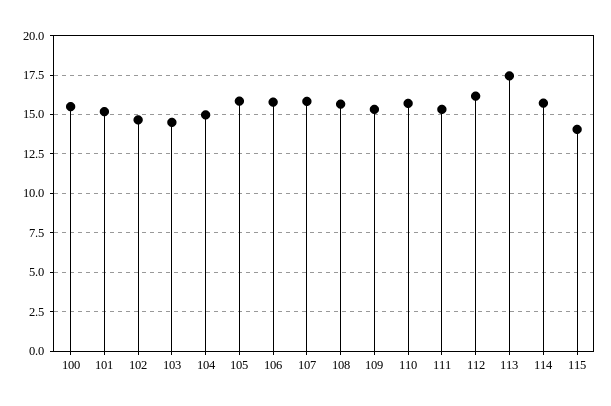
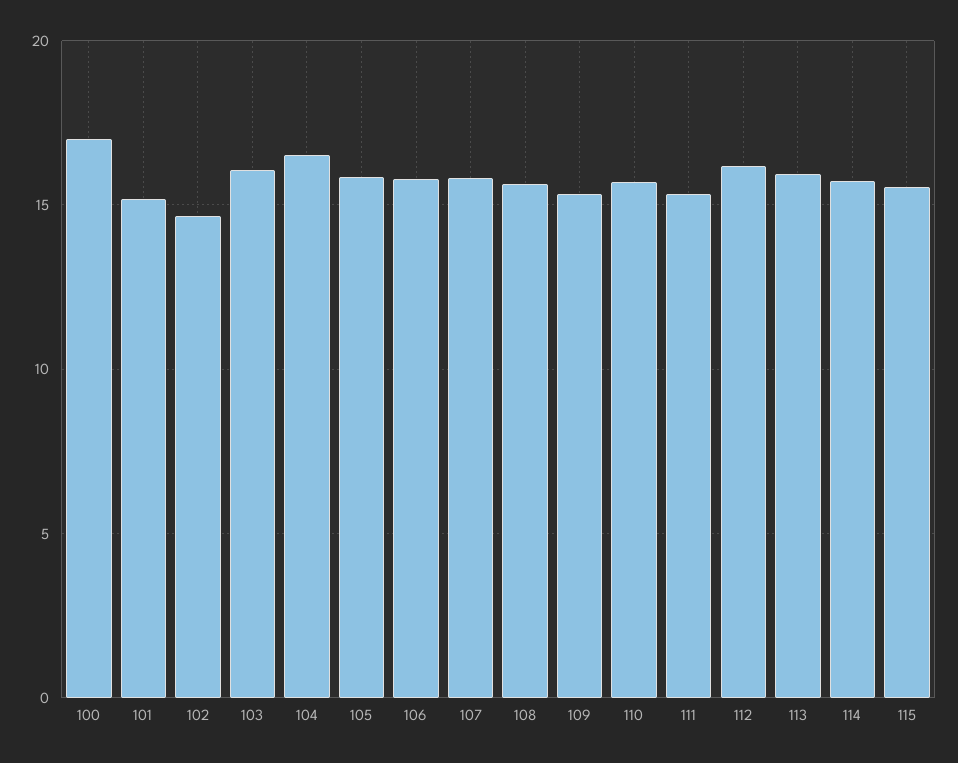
  {
-   "100": 15.5,
+   "100": 17,
    "101": 15,
    "102": 14.5,
-   "103": 14.5,
+   "103": 16,
-   "104": 15,
+   "104": 16.5,
    "105": 16,
    "106": 16,
    "107": 16,
    "108": 15.5,
    "109": 15.5,
    "110": 15.5,
    "111": 15.5,
    "112": 16,
-   "113": 17.5,
+   "113": 16,
    "114": 15.5,
-   "115": 14
+   "115": 15.5
  }

